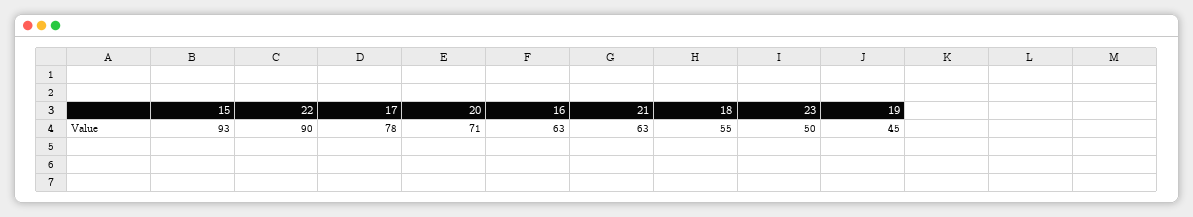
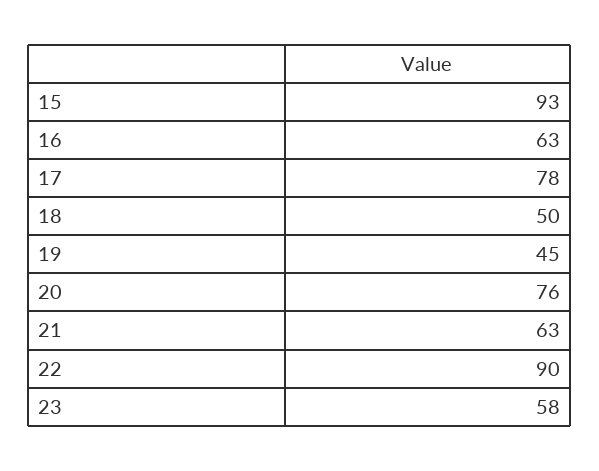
  {
    "15": 93,
    "22": 90,
    "17": 78,
-   "20": 71,
+   "20": 76,
    "16": 63,
    "21": 63,
-   "18": 55,
+   "18": 50,
-   "23": 50,
+   "23": 58,
    "19": 45
  }

